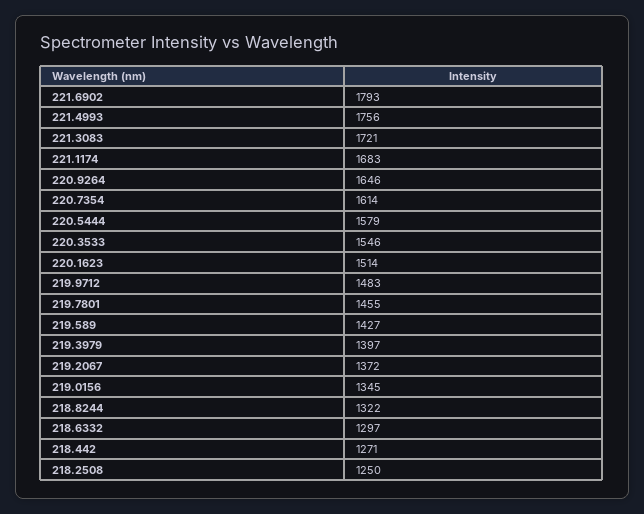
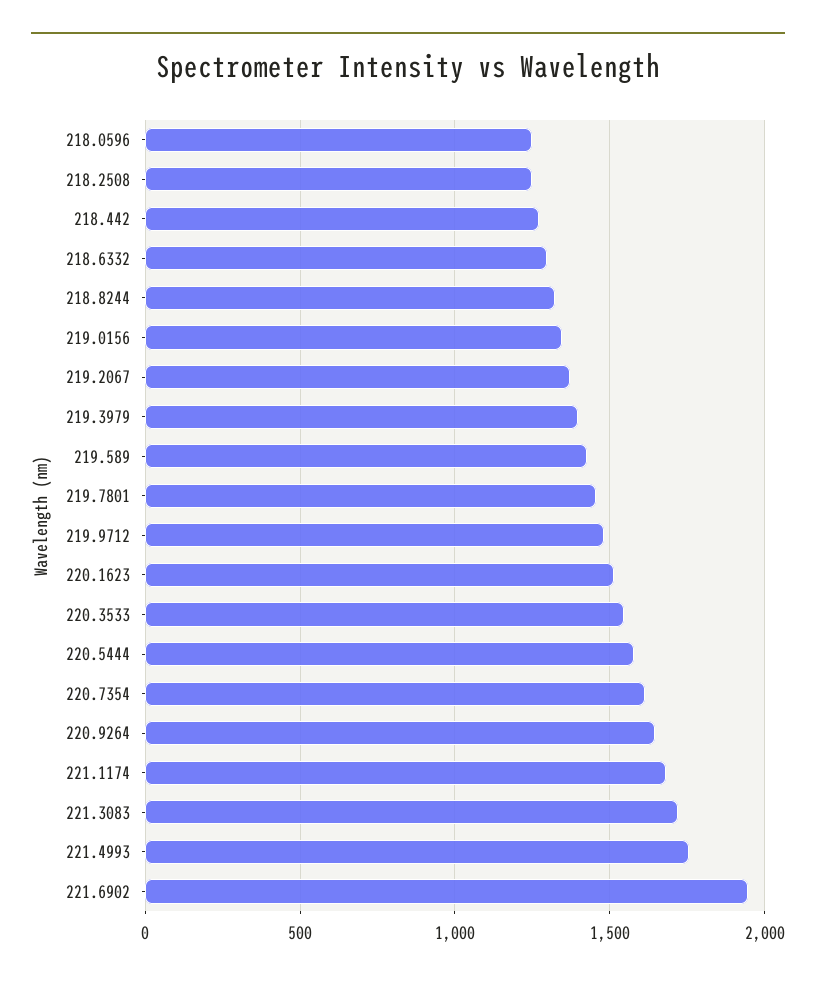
  {
-   "221.6902": 1793,
+   "221.6902": 1950,
    "221.4993": 1756,
    "221.3083": 1721,
    "221.1174": 1683,
    "220.9264": 1646,
    "220.7354": 1614,
    "220.5444": 1579,
    "220.3533": 1546,
    "220.1623": 1514,
    "219.9712": 1483,
    "219.7801": 1455,
    "219.589": 1427,
    "219.3979": 1397,
    "219.2067": 1372,
    "219.0156": 1345,
    "218.8244": 1322,
    "218.6332": 1297,
    "218.442": 1271,
-   "218.2508": 1250
+   "218.2508": 1250,
+   "218.0596": 1250
  }

